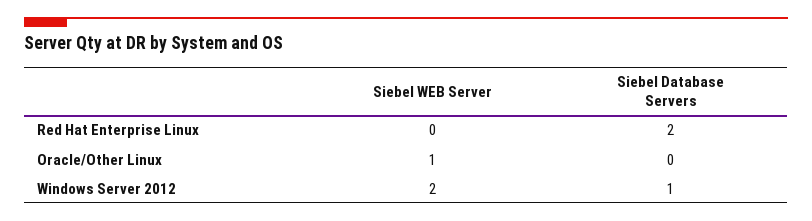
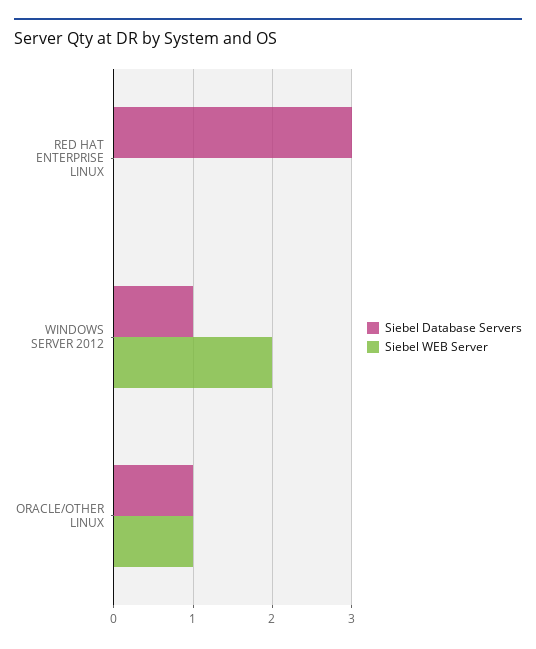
  {
    "Siebel WEB Server": {
      "Red Hat Enterprise Linux": 0,
      "Oracle/Other Linux": 1,
      "Windows Server 2012": 2
    },
    "Siebel Database Servers": {
-     "Red Hat Enterprise Linux": 2,
+     "Red Hat Enterprise Linux": 3,
-     "Oracle/Other Linux": 0,
+     "Oracle/Other Linux": 1,
      "Windows Server 2012": 1
    }
  }

